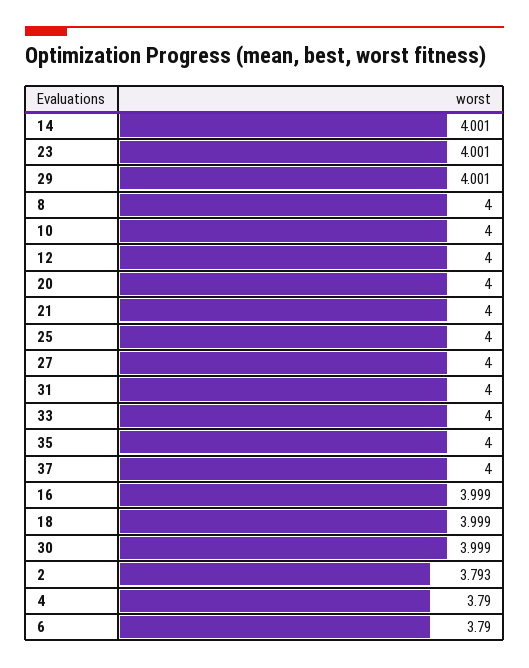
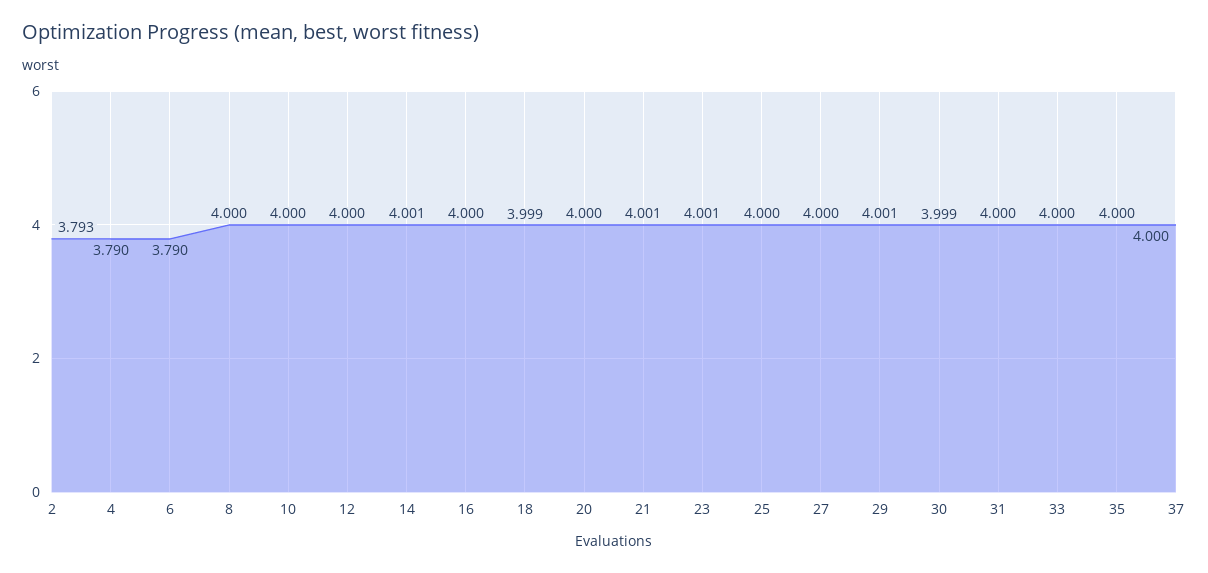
  {
    "14": 4.001,
    "23": 4.001,
    "29": 4.001,
    "8": 4,
    "10": 4,
    "12": 4,
    "20": 4,
-   "21": 4,
+   "21": 4.001,
    "25": 4,
    "27": 4,
    "31": 4,
    "33": 4,
    "35": 4,
    "37": 4,
-   "16": 3.999,
+   "16": 4,
    "18": 3.999,
    "30": 3.999,
    "2": 3.793,
    "4": 3.79,
    "6": 3.79
  }

